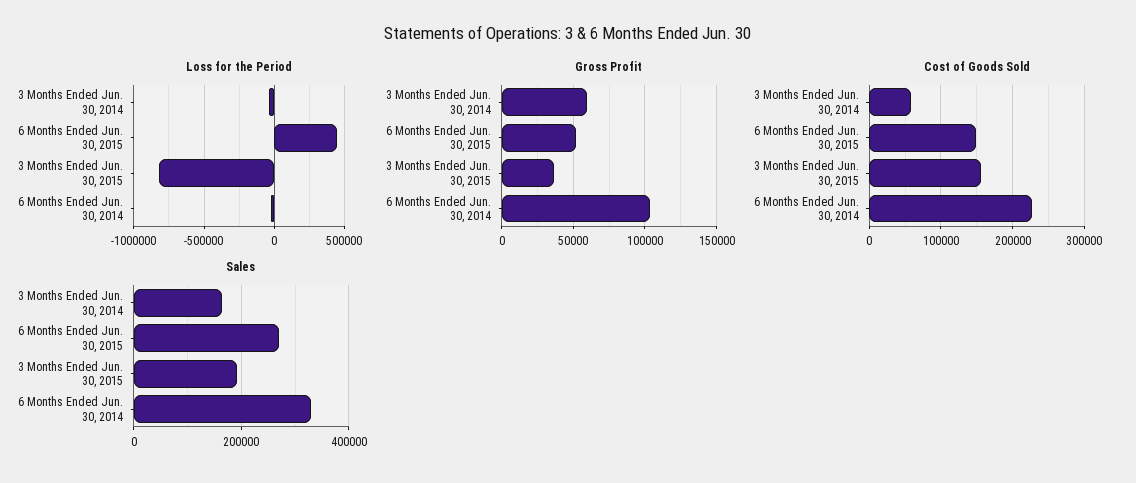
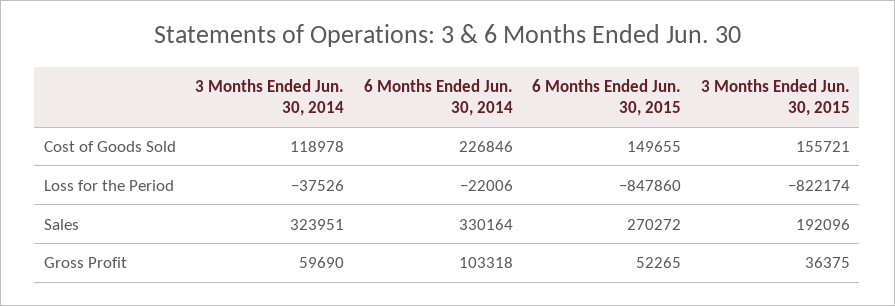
  {
    "Loss for the Period": {
      "3 Months Ended Jun. 30, 2014": -37526,
-     "6 Months Ended Jun. 30, 2015": 450000,
+     "6 Months Ended Jun. 30, 2015": -847860,
      "3 Months Ended Jun. 30, 2015": -822174,
      "6 Months Ended Jun. 30, 2014": -22006
    },
    "Gross Profit": {
      "3 Months Ended Jun. 30, 2014": 59690,
      "6 Months Ended Jun. 30, 2015": 52265,
      "3 Months Ended Jun. 30, 2015": 36375,
      "6 Months Ended Jun. 30, 2014": 103318
    },
    "Cost of Goods Sold": {
-     "3 Months Ended Jun. 30, 2014": 60000,
+     "3 Months Ended Jun. 30, 2014": 118978,
      "6 Months Ended Jun. 30, 2015": 149655,
      "3 Months Ended Jun. 30, 2015": 155721,
      "6 Months Ended Jun. 30, 2014": 226846
    },
    "Sales": {
-     "3 Months Ended Jun. 30, 2014": 160000,
+     "3 Months Ended Jun. 30, 2014": 323951,
      "6 Months Ended Jun. 30, 2015": 270272,
      "3 Months Ended Jun. 30, 2015": 192096,
      "6 Months Ended Jun. 30, 2014": 330164
    }
  }

